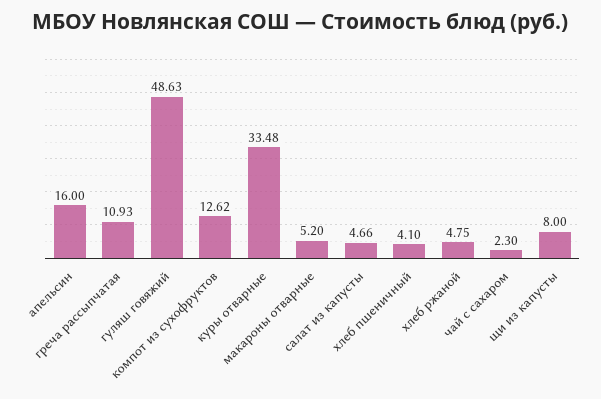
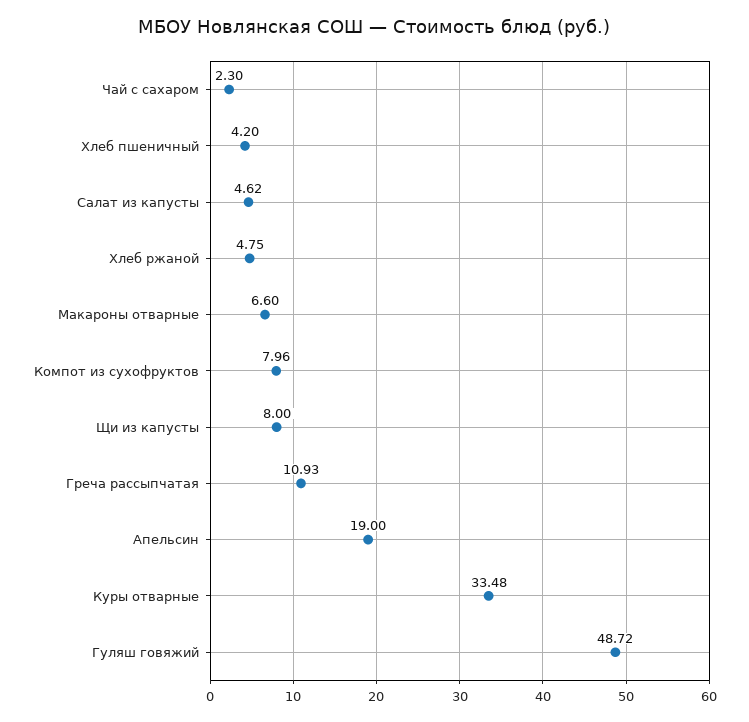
  {
-   "апельсин": 16,
+   "апельсин": 19,
    "греча рассыпчатая": 10.93,
-   "гуляш говяжий": 48.63,
+   "гуляш говяжий": 48.72,
-   "компот из сухофруктов": 12.62,
+   "компот из сухофруктов": 7.96,
    "куры отварные": 33.48,
-   "макароны отварные": 5.2,
+   "макароны отварные": 6.6,
-   "салат из капусты": 4.66,
+   "салат из капусты": 4.62,
-   "хлеб пшеничный": 4.1,
+   "хлеб пшеничный": 4.2,
    "хлеб ржаной": 4.75,
    "чай с сахаром": 2.3,
    "щи из капусты": 8
  }

